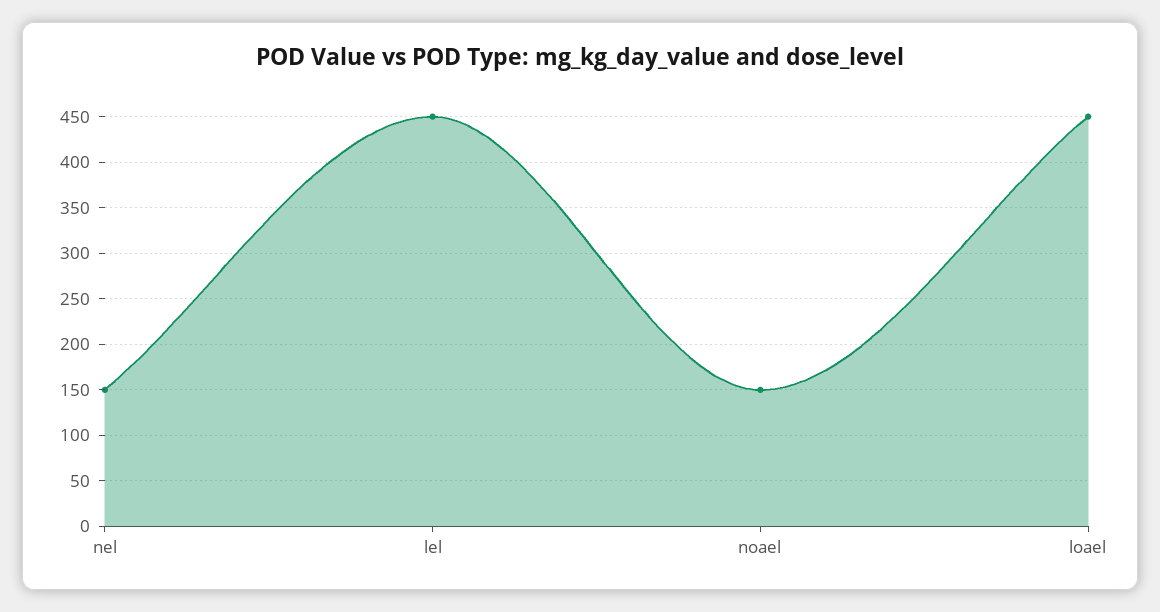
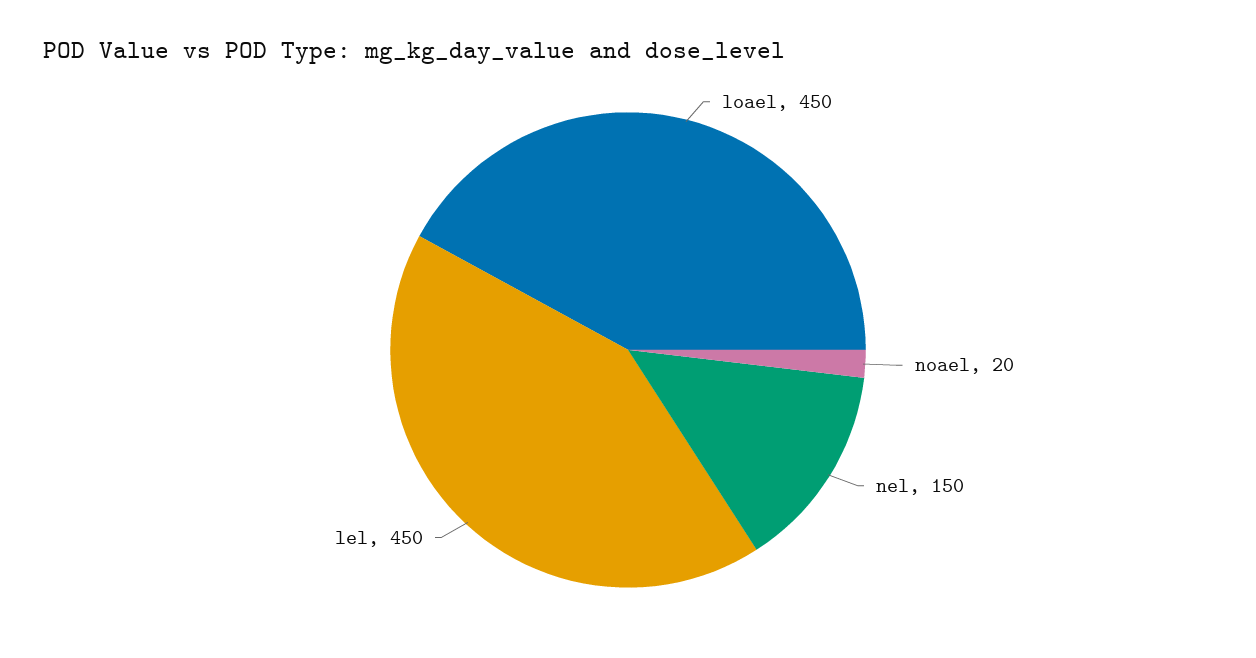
  {
    "nel": 150,
    "lel": 450,
-   "noael": 150,
+   "noael": 20,
    "loael": 450
  }

